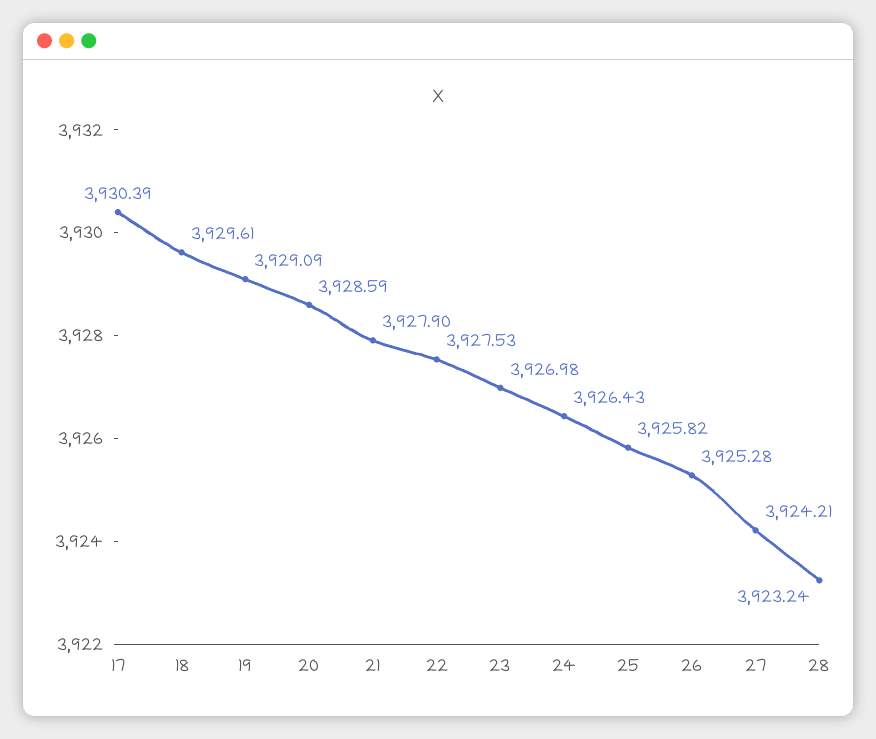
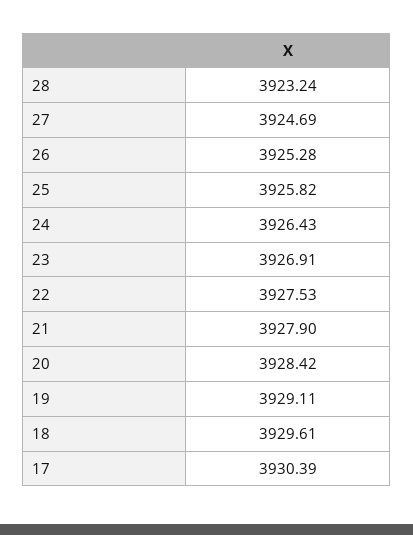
  {
    "17": 3930.39,
    "18": 3929.61,
-   "19": 3929.09,
+   "19": 3929.11,
-   "20": 3928.59,
+   "20": 3928.42,
    "21": 3927.9,
    "22": 3927.53,
-   "23": 3926.98,
+   "23": 3926.91,
    "24": 3926.43,
    "25": 3925.82,
    "26": 3925.28,
-   "27": 3924.21,
+   "27": 3924.69,
    "28": 3923.24
  }

